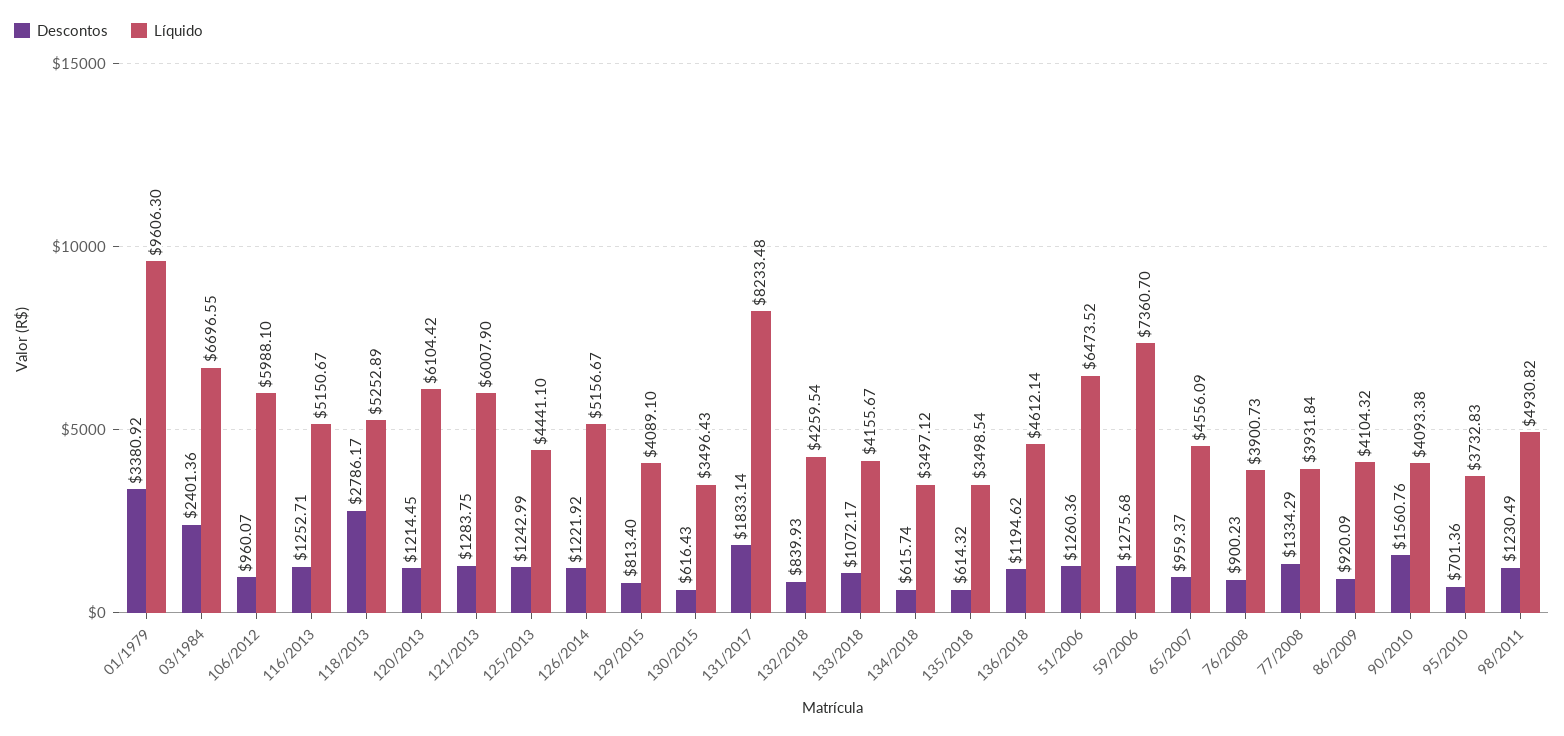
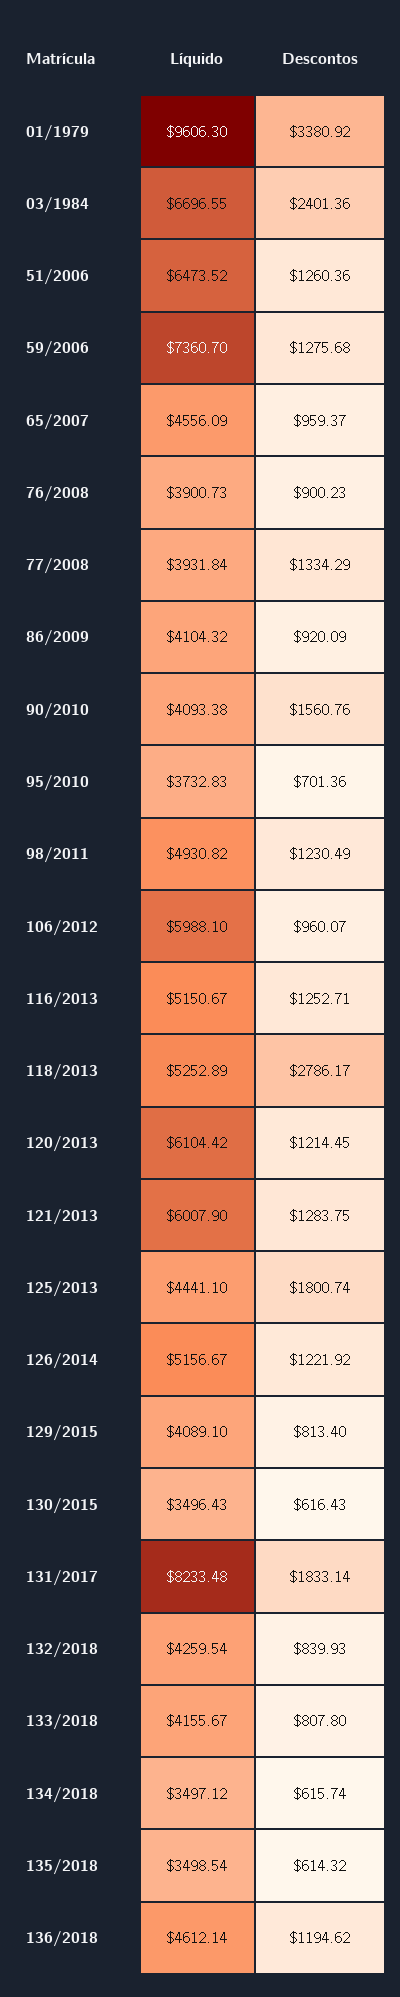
  {
    "Descontos": {
      "01/1979": 3380.92,
      "03/1984": 2401.36,
      "106/2012": 960.07,
      "116/2013": 1252.71,
      "118/2013": 2786.17,
      "120/2013": 1214.45,
      "121/2013": 1283.75,
-     "125/2013": 1242.99,
+     "125/2013": 1800.74,
      "126/2014": 1221.92,
      "129/2015": 813.4,
      "130/2015": 616.43,
      "131/2017": 1833.14,
      "132/2018": 839.93,
-     "133/2018": 1072.17,
+     "133/2018": 807.8,
      "134/2018": 615.74,
      "135/2018": 614.32,
      "136/2018": 1194.62,
      "51/2006": 1260.36,
      "59/2006": 1275.68,
      "65/2007": 959.37,
      "76/2008": 900.23,
      "77/2008": 1334.29,
      "86/2009": 920.09,
      "90/2010": 1560.76,
      "95/2010": 701.36,
      "98/2011": 1230.49
    },
    "Líquido": {
      "01/1979": 9606.3,
      "03/1984": 6696.55,
      "106/2012": 5988.1,
      "116/2013": 5150.67,
      "118/2013": 5252.89,
      "120/2013": 6104.42,
      "121/2013": 6007.9,
      "125/2013": 4441.1,
      "126/2014": 5156.67,
      "129/2015": 4089.1,
      "130/2015": 3496.43,
      "131/2017": 8233.48,
      "132/2018": 4259.54,
      "133/2018": 4155.67,
      "134/2018": 3497.12,
      "135/2018": 3498.54,
      "136/2018": 4612.14,
      "51/2006": 6473.52,
      "59/2006": 7360.7,
      "65/2007": 4556.09,
      "76/2008": 3900.73,
      "77/2008": 3931.84,
      "86/2009": 4104.32,
      "90/2010": 4093.38,
      "95/2010": 3732.83,
      "98/2011": 4930.82
    }
  }

